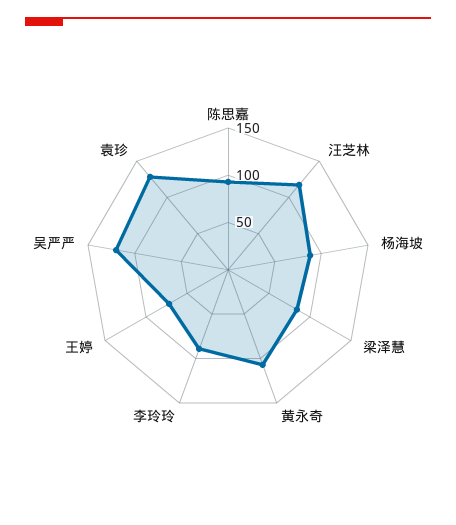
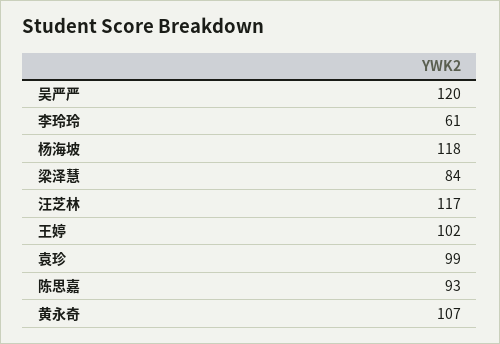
  {
    "陈思嘉": 93,
    "汪芝林": 117,
-   "杨海坡": 90,
+   "杨海坡": 118,
    "梁泽慧": 84,
    "黄永奇": 107,
-   "李玲玲": 90,
+   "李玲玲": 61,
-   "王婷": 70,
+   "王婷": 102,
    "吴严严": 120,
-   "袁珍": 130
+   "袁珍": 99
  }

